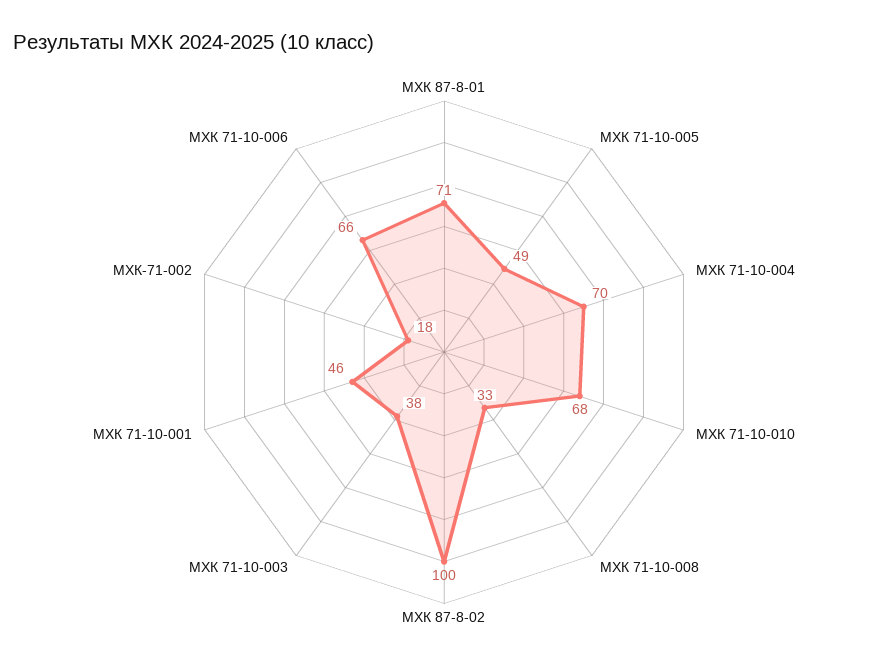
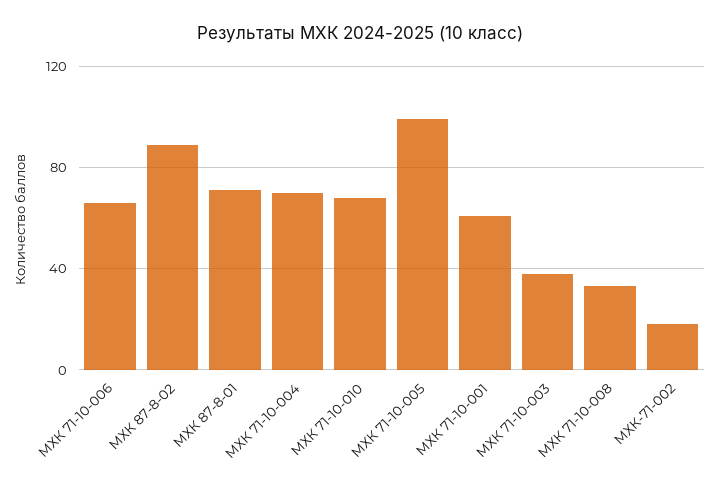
  {
    "МХК 87-8-01": 71,
-   "МХК 71-10-005": 49,
+   "МХК 71-10-005": 100,
    "МХК 71-10-004": 70,
    "МХК 71-10-010": 68,
    "МХК 71-10-008": 33,
-   "МХК 87-8-02": 100,
+   "МХК 87-8-02": 90,
    "МХК 71-10-003": 38,
-   "МХК 71-10-001": 46,
+   "МХК 71-10-001": 60,
    "МХК-71-002": 18,
    "МХК 71-10-006": 66
  }

